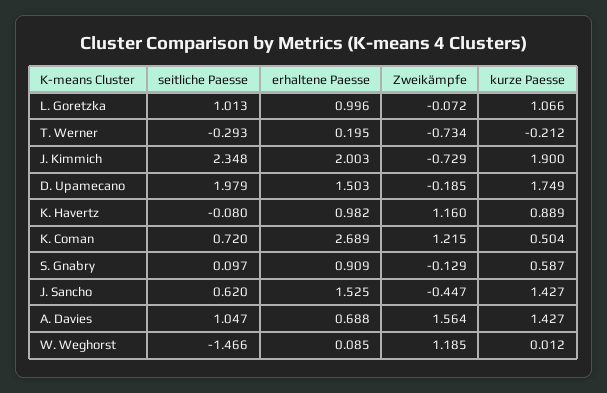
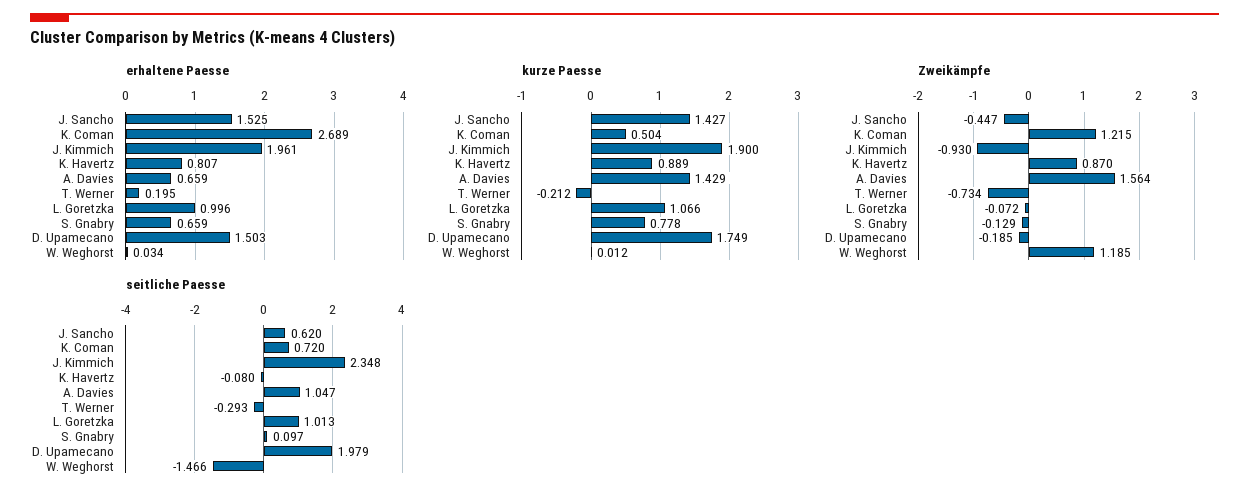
  {
    "seitliche Paesse": {
      "L. Goretzka": 1.013,
      "T. Werner": -0.293,
      "J. Kimmich": 2.348,
      "D. Upamecano": 1.979,
      "K. Havertz": -0.08,
      "K. Coman": 0.72,
      "S. Gnabry": 0.097,
      "J. Sancho": 0.62,
      "A. Davies": 1.047,
      "W. Weghorst": -1.466
    },
    "erhaltene Paesse": {
      "L. Goretzka": 0.996,
      "T. Werner": 0.195,
-     "J. Kimmich": 2.003,
+     "J. Kimmich": 1.961,
      "D. Upamecano": 1.503,
-     "K. Havertz": 0.982,
+     "K. Havertz": 0.807,
      "K. Coman": 2.689,
-     "S. Gnabry": 0.909,
+     "S. Gnabry": 0.659,
      "J. Sancho": 1.525,
-     "A. Davies": 0.688,
+     "A. Davies": 0.659,
-     "W. Weghorst": 0.085
+     "W. Weghorst": 0.034
    },
    "Zweikämpfe": {
      "L. Goretzka": -0.072,
      "T. Werner": -0.734,
-     "J. Kimmich": -0.729,
+     "J. Kimmich": -0.93,
      "D. Upamecano": -0.185,
-     "K. Havertz": 1.16,
+     "K. Havertz": 0.87,
      "K. Coman": 1.215,
      "S. Gnabry": -0.129,
      "J. Sancho": -0.447,
      "A. Davies": 1.564,
      "W. Weghorst": 1.185
    },
    "kurze Paesse": {
      "L. Goretzka": 1.066,
      "T. Werner": -0.212,
      "J. Kimmich": 1.9,
      "D. Upamecano": 1.749,
      "K. Havertz": 0.889,
      "K. Coman": 0.504,
-     "S. Gnabry": 0.587,
+     "S. Gnabry": 0.778,
      "J. Sancho": 1.427,
-     "A. Davies": 1.427,
+     "A. Davies": 1.429,
      "W. Weghorst": 0.012
    }
  }

